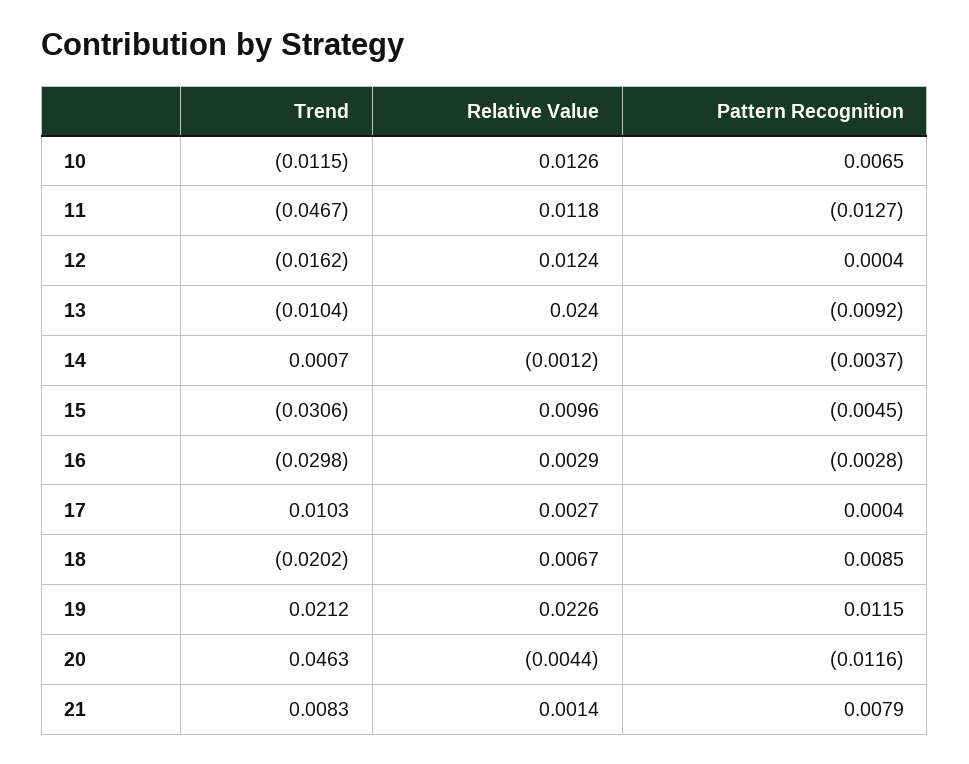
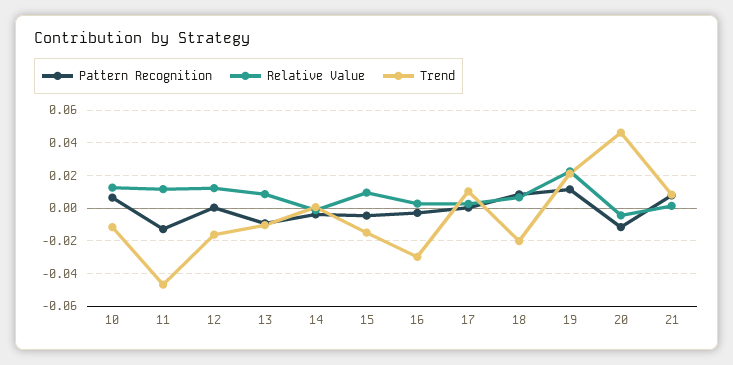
  {
    "Trend": {
      "10": -0.0115,
      "11": -0.0467,
      "12": -0.0162,
      "13": -0.0104,
      "14": 0.0007,
-     "15": -0.0306,
+     "15": -0.015,
      "16": -0.0298,
      "17": 0.0103,
      "18": -0.0202,
      "19": 0.0212,
      "20": 0.0463,
      "21": 0.0083
    },
    "Relative Value": {
      "10": 0.0126,
      "11": 0.0118,
      "12": 0.0124,
-     "13": 0.024,
+     "13": 0.01,
      "14": -0.0012,
      "15": 0.0096,
      "16": 0.0029,
      "17": 0.0027,
      "18": 0.0067,
      "19": 0.0226,
      "20": -0.0044,
      "21": 0.0014
    },
    "Pattern Recognition": {
      "10": 0.0065,
      "11": -0.0127,
      "12": 0.0004,
      "13": -0.0092,
      "14": -0.0037,
      "15": -0.0045,
      "16": -0.0028,
      "17": 0.0004,
      "18": 0.0085,
      "19": 0.0115,
      "20": -0.0116,
      "21": 0.0079
    }
  }

